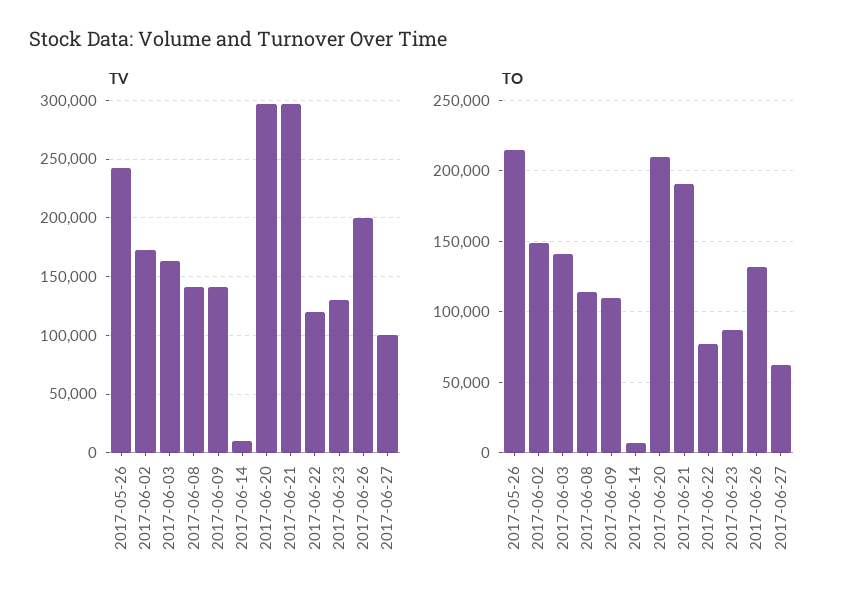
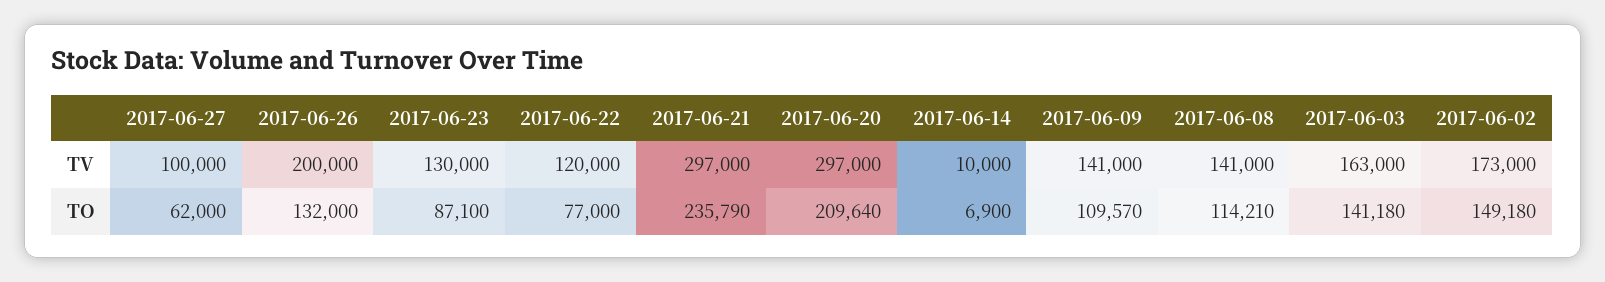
  {
    "TV": {
-     "2017-05-26": 240000,
      "2017-06-02": 173000,
      "2017-06-03": 163000,
      "2017-06-08": 141000,
      "2017-06-09": 141000,
      "2017-06-14": 10000,
      "2017-06-20": 297000,
      "2017-06-21": 297000,
      "2017-06-22": 120000,
      "2017-06-23": 130000,
      "2017-06-26": 200000,
      "2017-06-27": 100000
    },
    "TO": {
-     "2017-05-26": 215000,
      "2017-06-02": 149180,
      "2017-06-03": 141180,
      "2017-06-08": 114210,
      "2017-06-09": 109570,
      "2017-06-14": 6900,
      "2017-06-20": 209640,
-     "2017-06-21": 190000,
+     "2017-06-21": 235790,
      "2017-06-22": 77000,
      "2017-06-23": 87100,
      "2017-06-26": 132000,
      "2017-06-27": 62000
    }
  }

